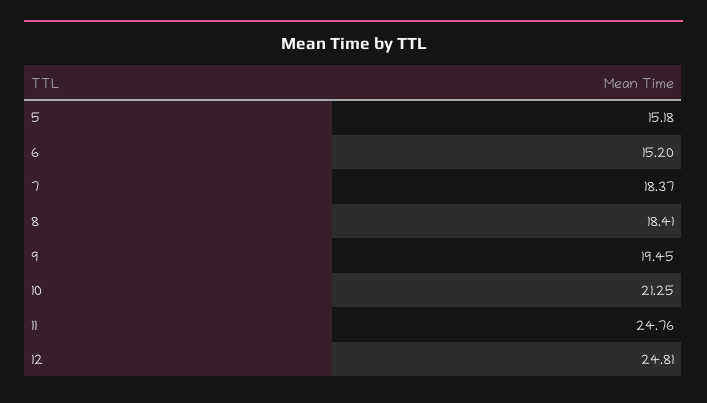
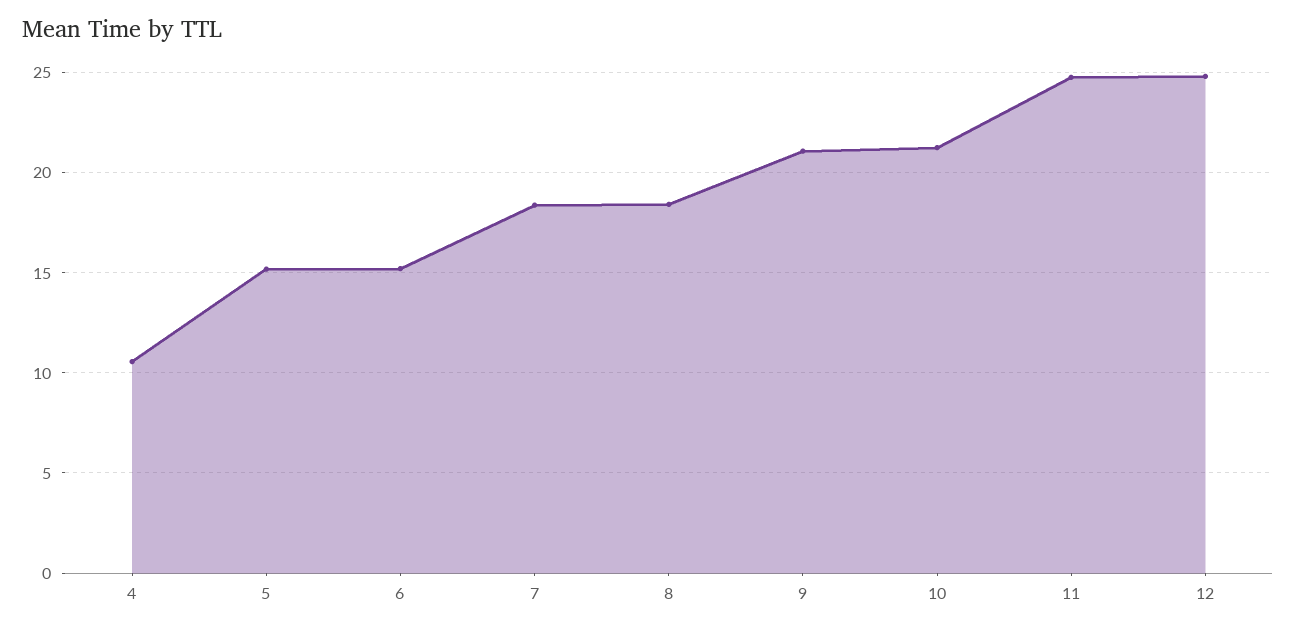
  {
    "5": 15.18,
    "6": 15.2,
    "7": 18.37,
    "8": 18.41,
-   "9": 19.45,
+   "9": 21,
    "10": 21.25,
    "11": 24.76,
-   "12": 24.81
+   "12": 24.81,
+   "4": 10.5
  }

